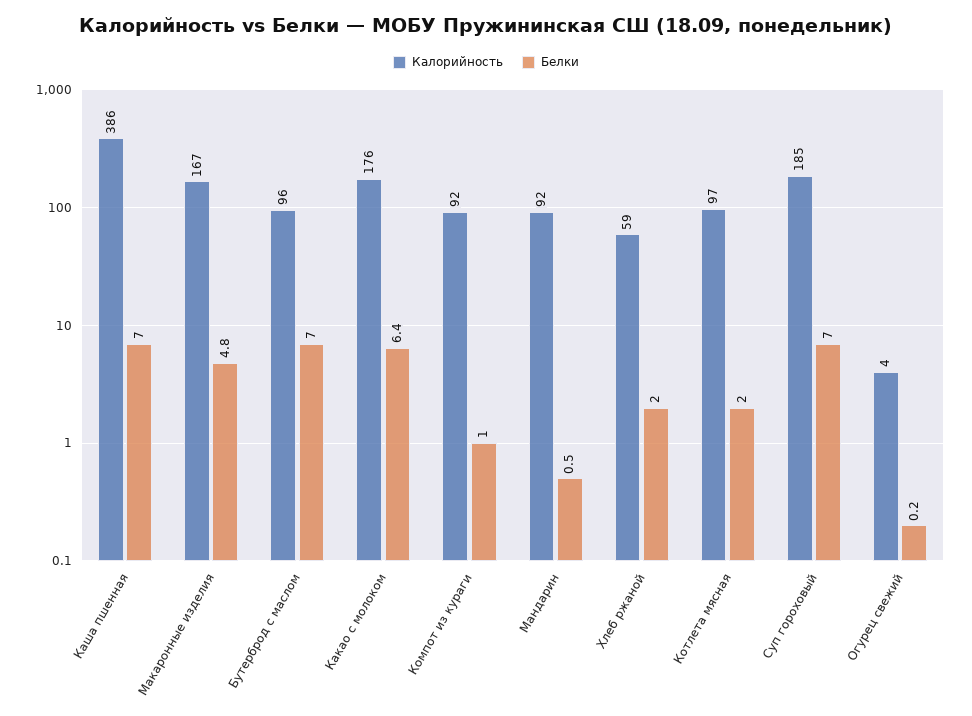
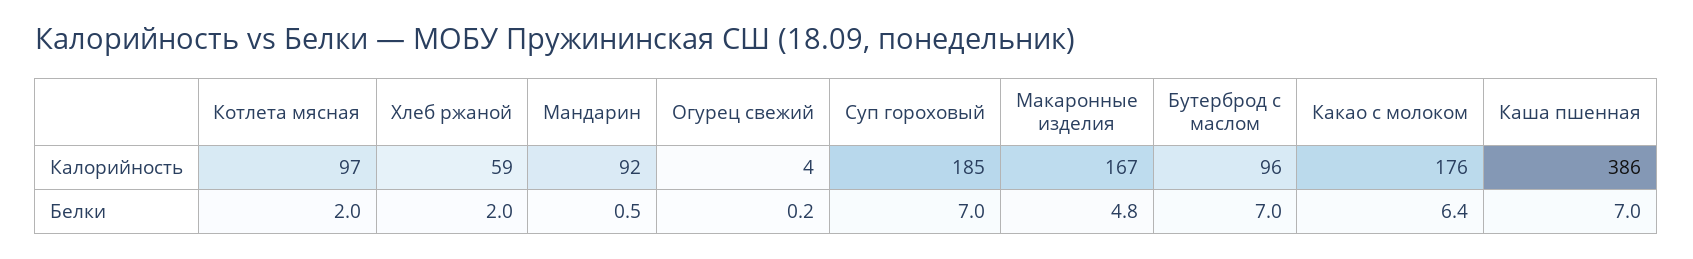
  {
    "Калорийность": {
      "Каша пшенная": 386,
      "Макаронные изделия": 167,
      "Бутерброд с маслом": 96,
      "Какао с молоком": 176,
-     "Компот из кураги": 92,
      "Мандарин": 92,
      "Хлеб ржаной": 59,
      "Котлета мясная": 97,
      "Суп гороховый": 185,
      "Огурец свежий": 4
    },
    "Белки": {
      "Каша пшенная": 7,
      "Макаронные изделия": 4.8,
      "Бутерброд с маслом": 7,
      "Какао с молоком": 6.4,
-     "Компот из кураги": 1,
      "Мандарин": 0.5,
      "Хлеб ржаной": 2,
      "Котлета мясная": 2,
      "Суп гороховый": 7,
      "Огурец свежий": 0.2
    }
  }

